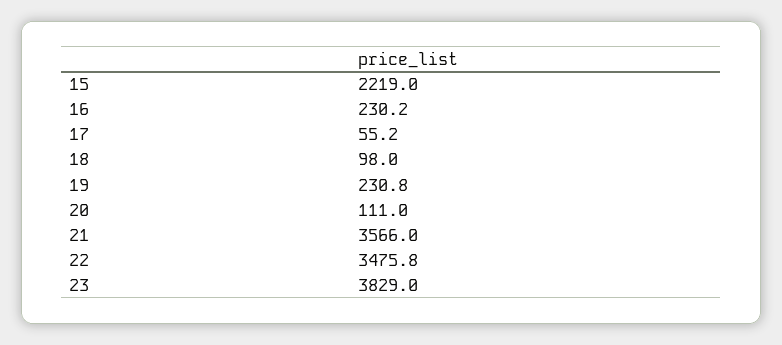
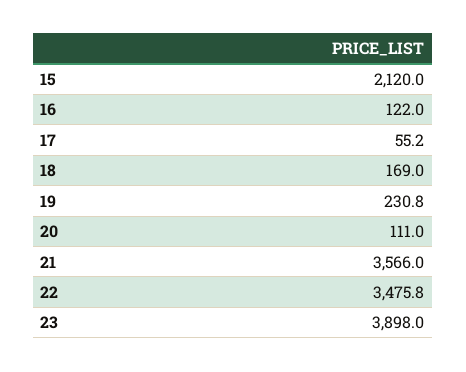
  {
-   "15": 2219,
+   "15": 2120,
-   "16": 230.2,
+   "16": 122,
    "17": 55.2,
-   "18": 98,
+   "18": 169,
    "19": 230.8,
    "20": 111,
    "21": 3566,
    "22": 3475.8,
-   "23": 3829
+   "23": 3898
  }

